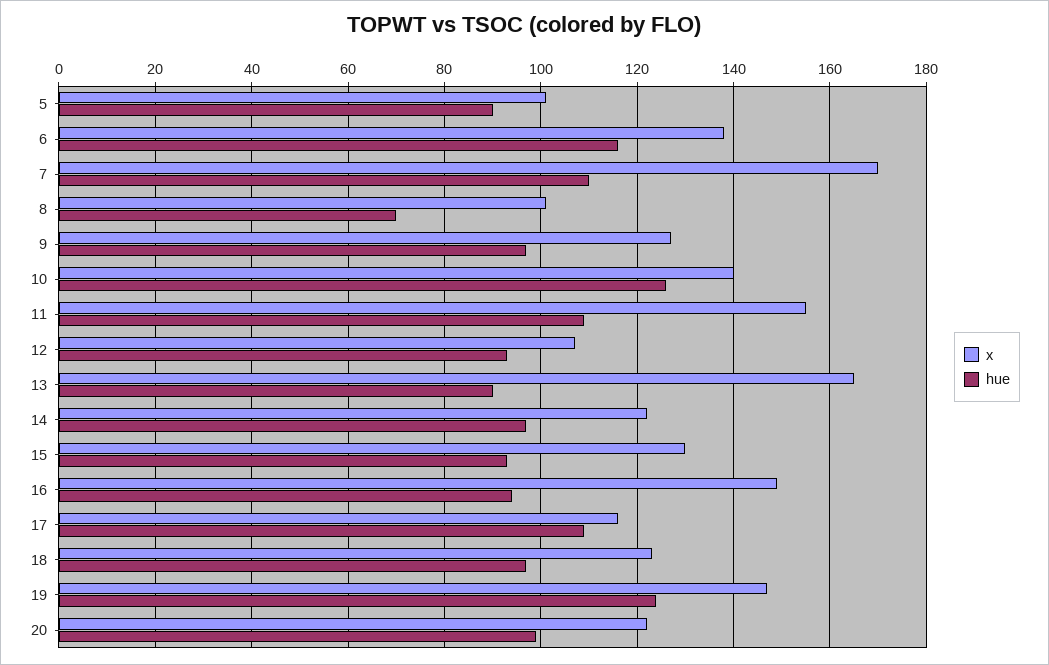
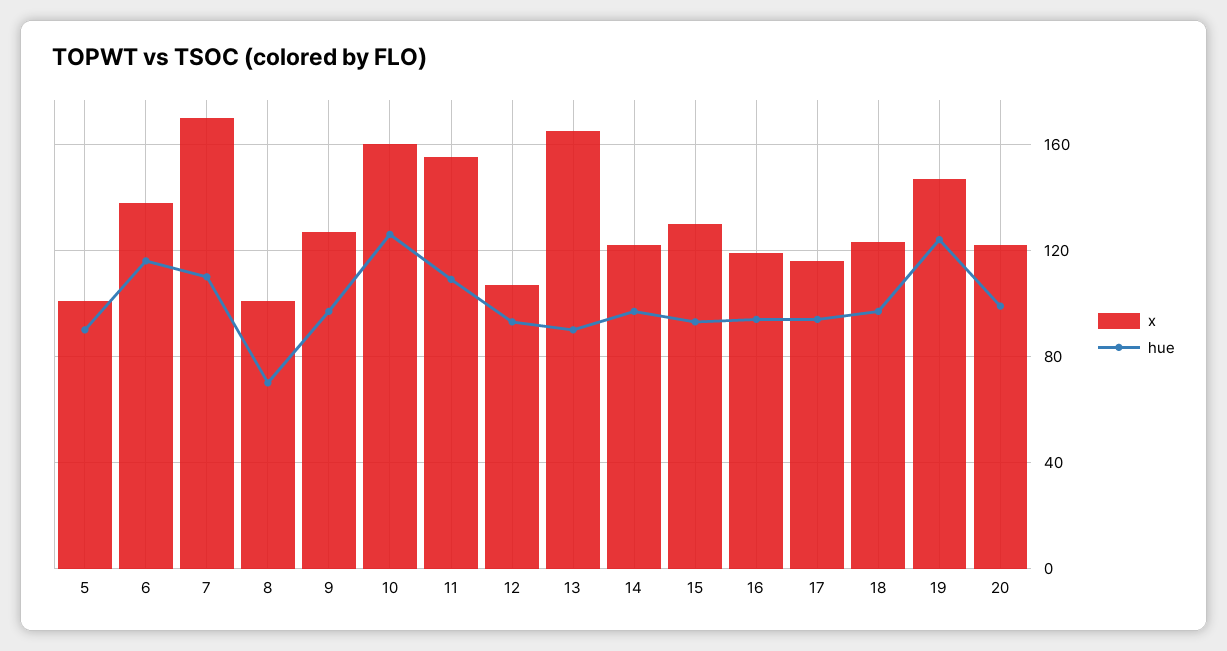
  {
    "x": {
      "5": 100,
      "6": 140,
      "7": 170,
      "8": 100,
      "9": 125,
-     "10": 140,
+     "10": 160,
      "11": 155,
      "12": 105,
      "13": 165,
      "14": 120,
      "15": 130,
-     "16": 150,
+     "16": 120,
      "17": 115,
      "18": 125,
      "19": 145,
      "20": 120
    },
    "hue": {
      "5": 90,
      "6": 115,
      "7": 110,
      "8": 70,
      "9": 95,
      "10": 125,
      "11": 110,
      "12": 95,
      "13": 90,
      "14": 95,
      "15": 95,
      "16": 95,
-     "17": 110,
+     "17": 95,
      "18": 95,
      "19": 125,
      "20": 100
    }
  }

